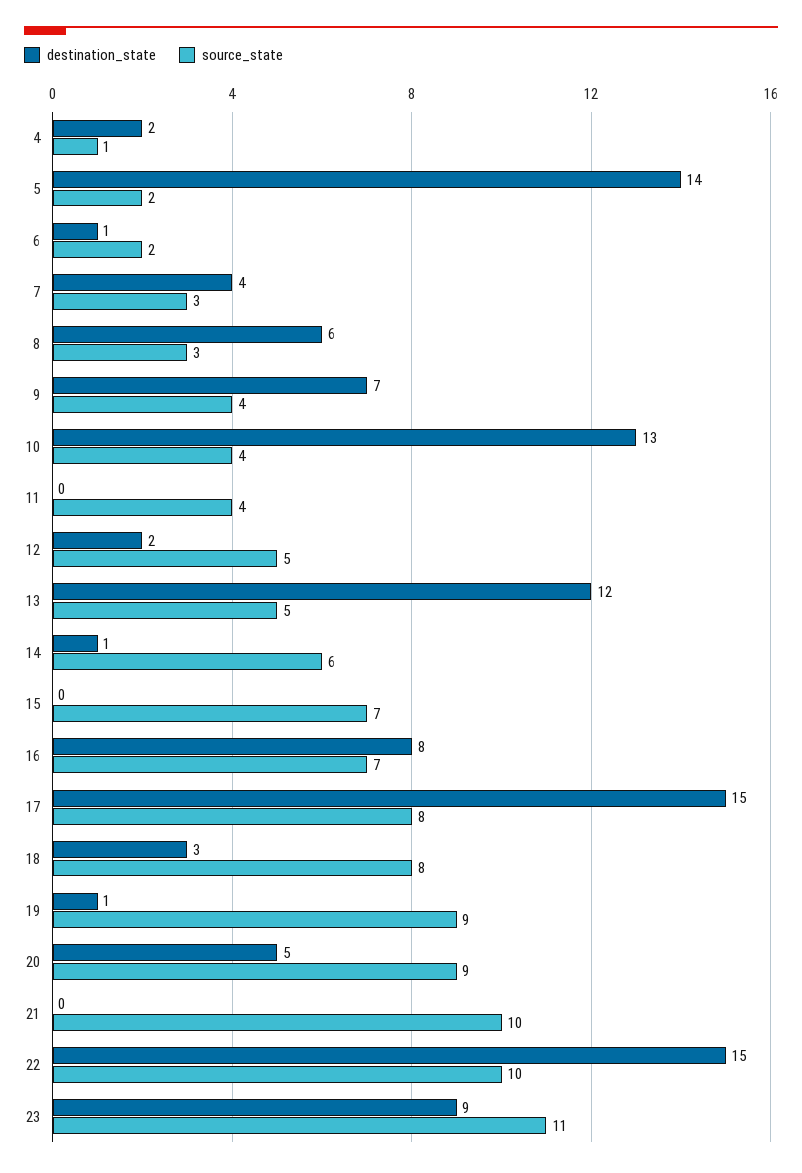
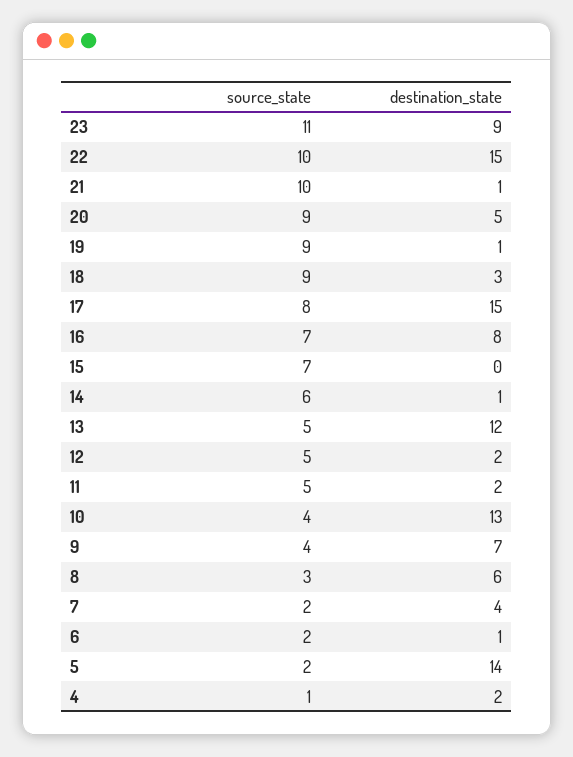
  {
    "destination_state": {
      "4": 2,
      "5": 14,
      "6": 1,
      "7": 4,
      "8": 6,
      "9": 7,
      "10": 13,
-     "11": 0,
+     "11": 2,
      "12": 2,
      "13": 12,
      "14": 1,
      "15": 0,
      "16": 8,
      "17": 15,
      "18": 3,
      "19": 1,
      "20": 5,
-     "21": 0,
+     "21": 1,
      "22": 15,
      "23": 9
    },
    "source_state": {
      "4": 1,
      "5": 2,
      "6": 2,
-     "7": 3,
+     "7": 2,
      "8": 3,
      "9": 4,
      "10": 4,
-     "11": 4,
+     "11": 5,
      "12": 5,
      "13": 5,
      "14": 6,
      "15": 7,
      "16": 7,
      "17": 8,
-     "18": 8,
+     "18": 9,
      "19": 9,
      "20": 9,
      "21": 10,
      "22": 10,
      "23": 11
    }
  }

